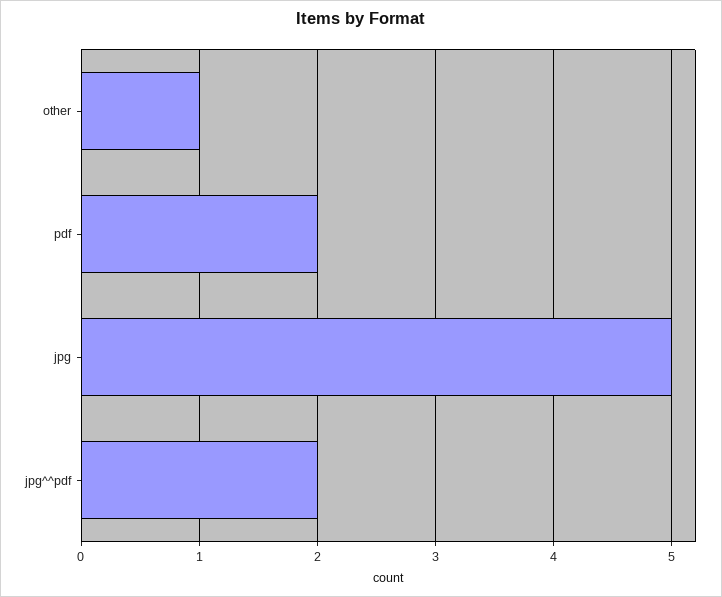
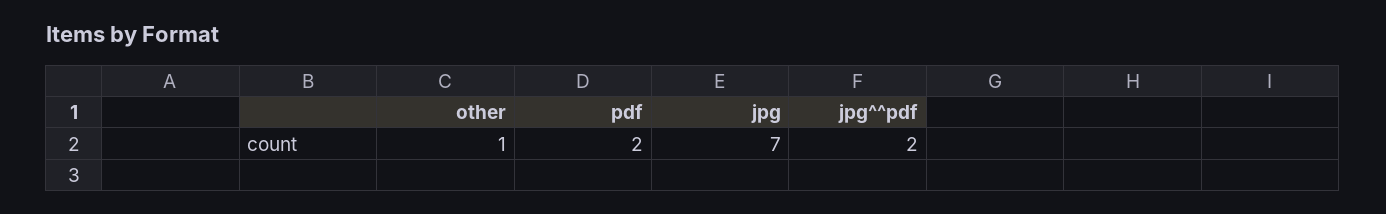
  {
    "other": 1,
    "pdf": 2,
-   "jpg": 5,
+   "jpg": 7,
    "jpg^^pdf": 2
  }

